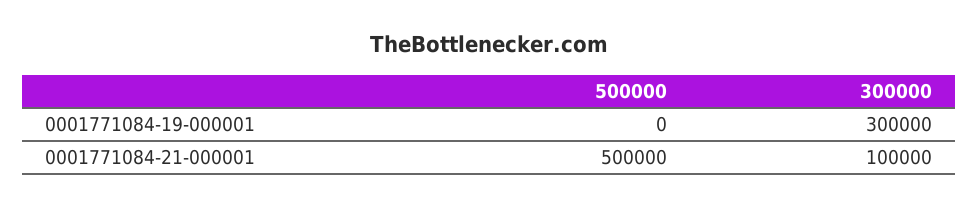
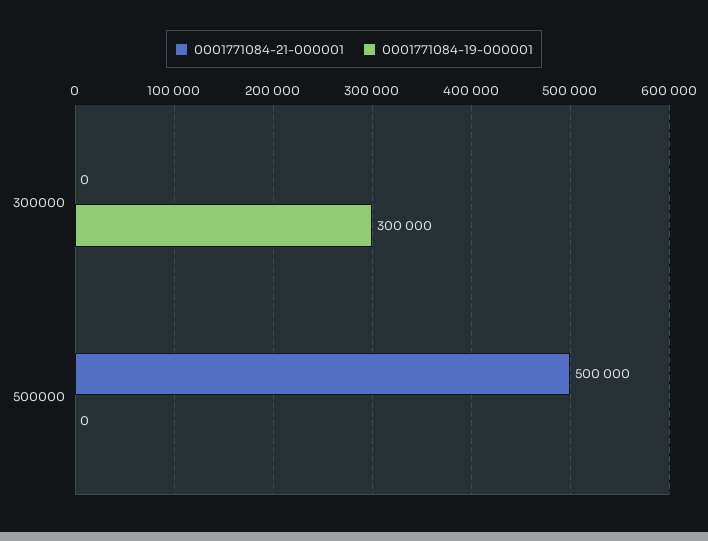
  {
    "0001771084-19-000001": {
      "500000": 0,
      "300000": 300000
    },
    "0001771084-21-000001": {
      "500000": 500000,
-     "300000": 100000
+     "300000": 0
    }
  }

